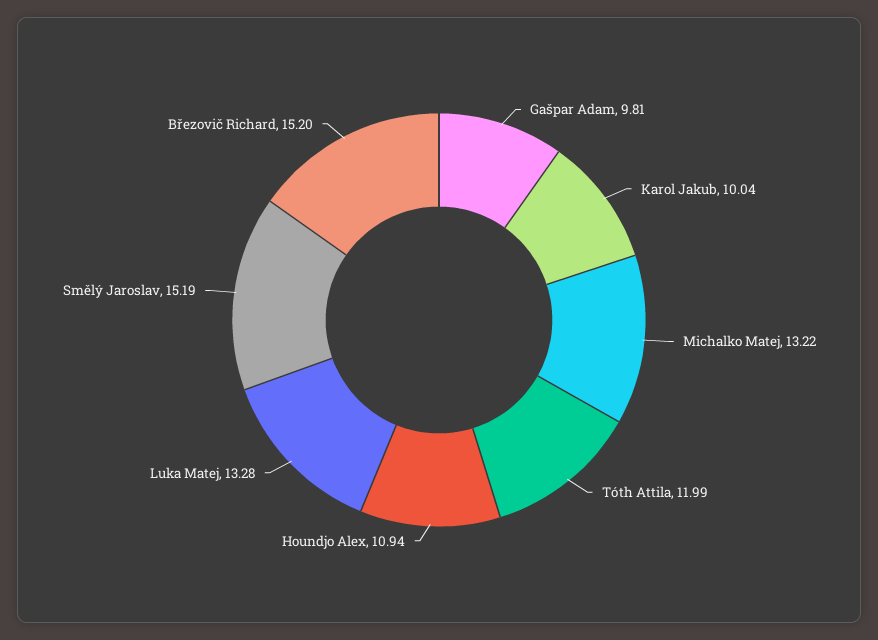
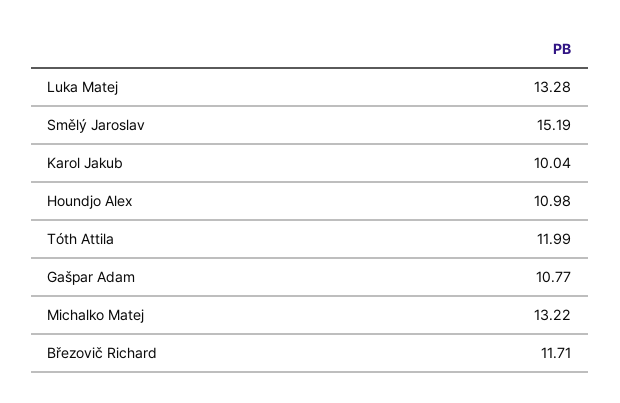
  {
-   "Gašpar Adam": 9.81,
+   "Gašpar Adam": 10.77,
    "Karol Jakub": 10.04,
    "Michalko Matej": 13.22,
    "Tóth Attila": 11.99,
-   "Houndjo Alex": 10.94,
+   "Houndjo Alex": 10.98,
    "Luka Matej": 13.28,
    "Smělý Jaroslav": 15.19,
-   "Březovič Richard": 15.2
+   "Březovič Richard": 11.71
  }

